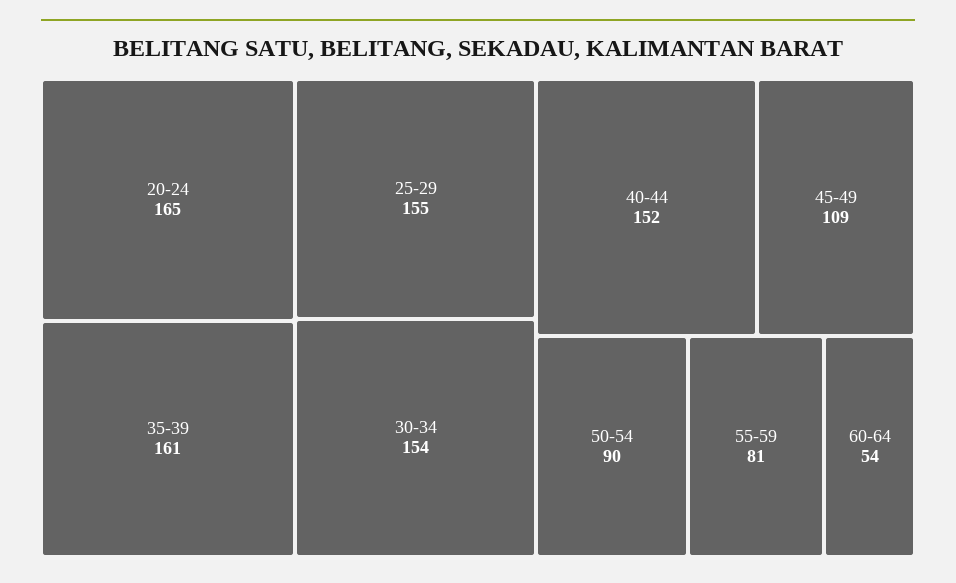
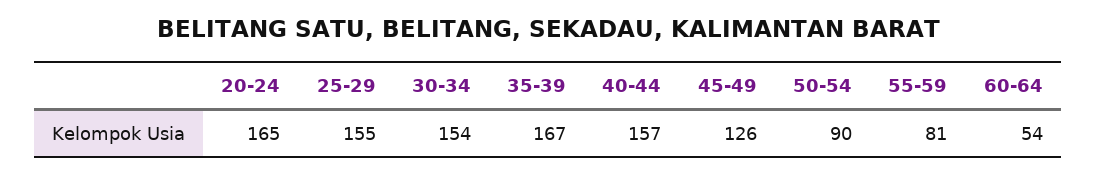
  {
    "20-24": 165,
-   "35-39": 161,
+   "35-39": 167,
    "25-29": 155,
    "30-34": 154,
-   "40-44": 152,
+   "40-44": 157,
-   "45-49": 109,
+   "45-49": 126,
    "50-54": 90,
    "55-59": 81,
    "60-64": 54
  }

